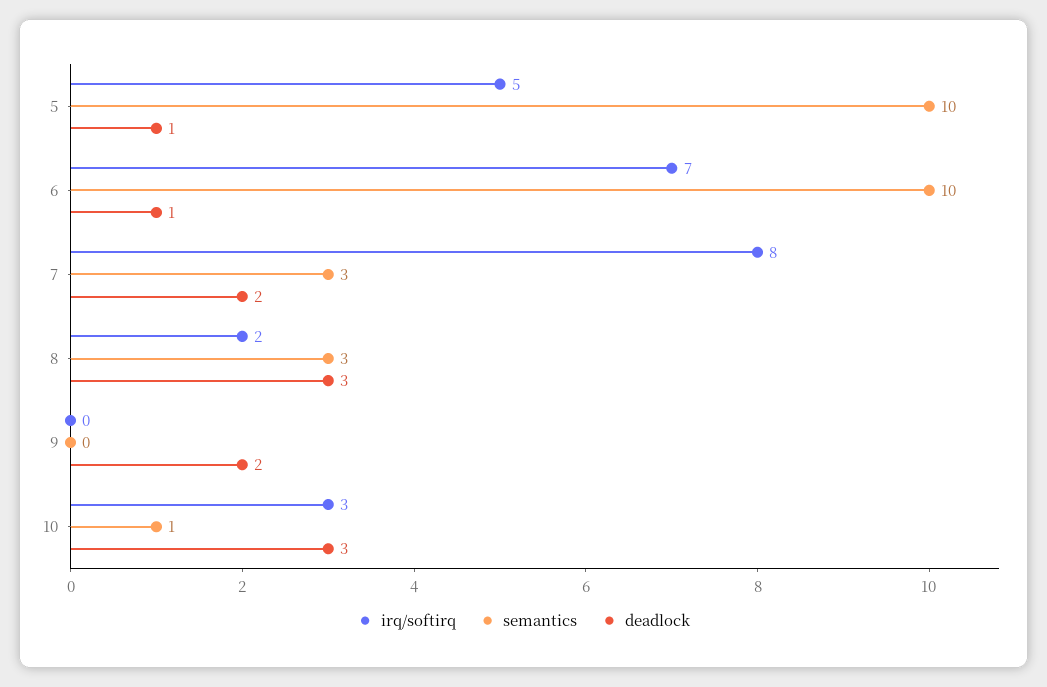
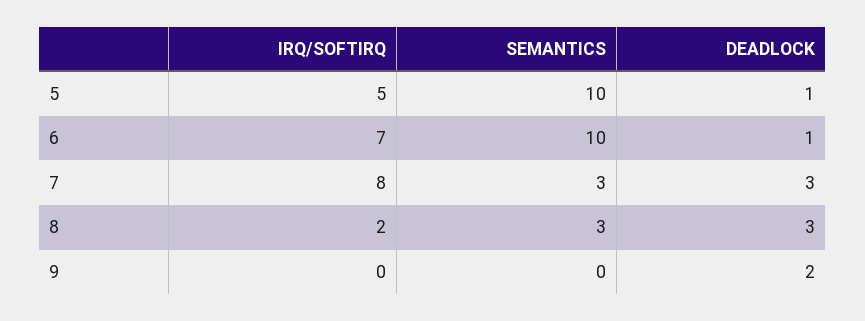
  {
    "irq/softirq": {
      "5": 5,
      "6": 7,
      "7": 8,
      "8": 2,
-     "9": 0,
+     "9": 0
-     "10": 3
    },
    "semantics": {
      "5": 10,
      "6": 10,
      "7": 3,
      "8": 3,
-     "9": 0,
+     "9": 0
-     "10": 1
    },
    "deadlock": {
      "5": 1,
      "6": 1,
-     "7": 2,
+     "7": 3,
      "8": 3,
-     "9": 2,
+     "9": 2
-     "10": 3
    }
  }

